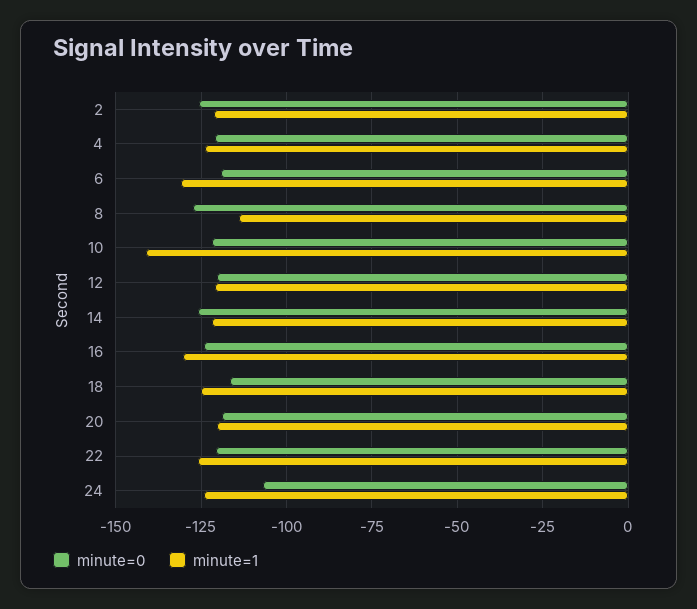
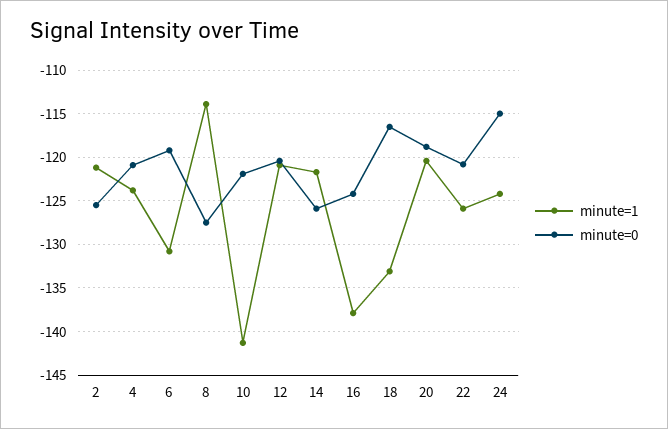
  {
    "minute=0": {
      "2": -126,
      "4": -121,
      "6": -119,
      "8": -128,
      "10": -122,
      "12": -120,
      "14": -126,
      "16": -124,
      "18": -117,
      "20": -119,
      "22": -121,
-     "24": -107.5
+     "24": -115
    },
    "minute=1": {
      "2": -121,
      "4": -124,
      "6": -131,
      "8": -114,
      "10": -141,
      "12": -121,
      "14": -122,
-     "16": -130,
+     "16": -138,
-     "18": -125,
+     "18": -133,
      "20": -120,
      "22": -126,
      "24": -124
    }
  }

